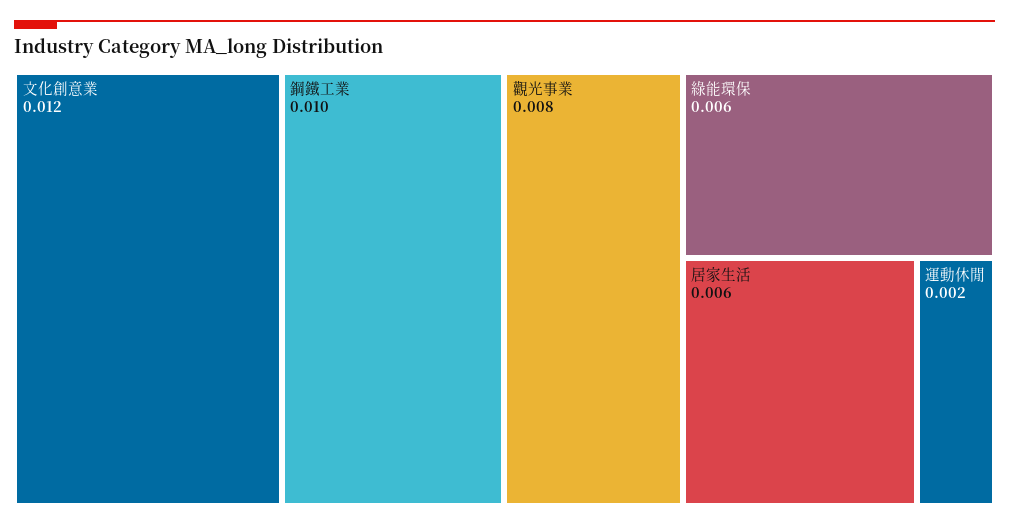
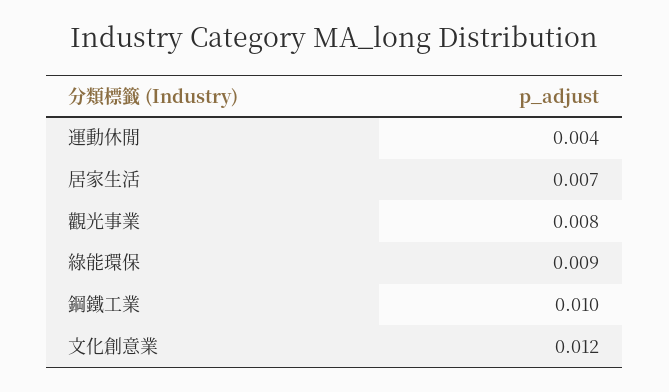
  {
    "文化創意業": 0.012,
    "鋼鐵工業": 0.01,
    "觀光事業": 0.008,
-   "綠能環保": 0.006,
+   "綠能環保": 0.009,
-   "居家生活": 0.006,
+   "居家生活": 0.007,
-   "運動休閒": 0.002
+   "運動休閒": 0.004
  }

